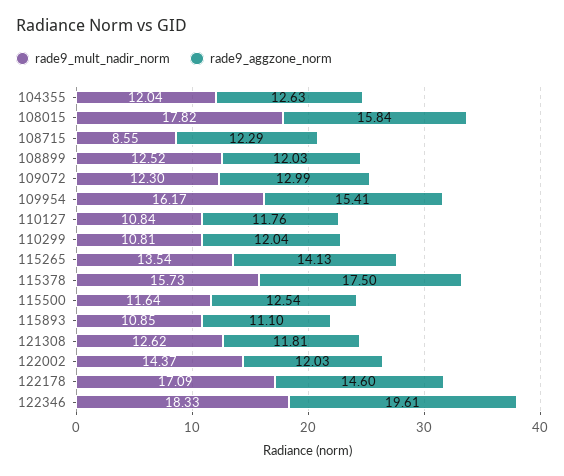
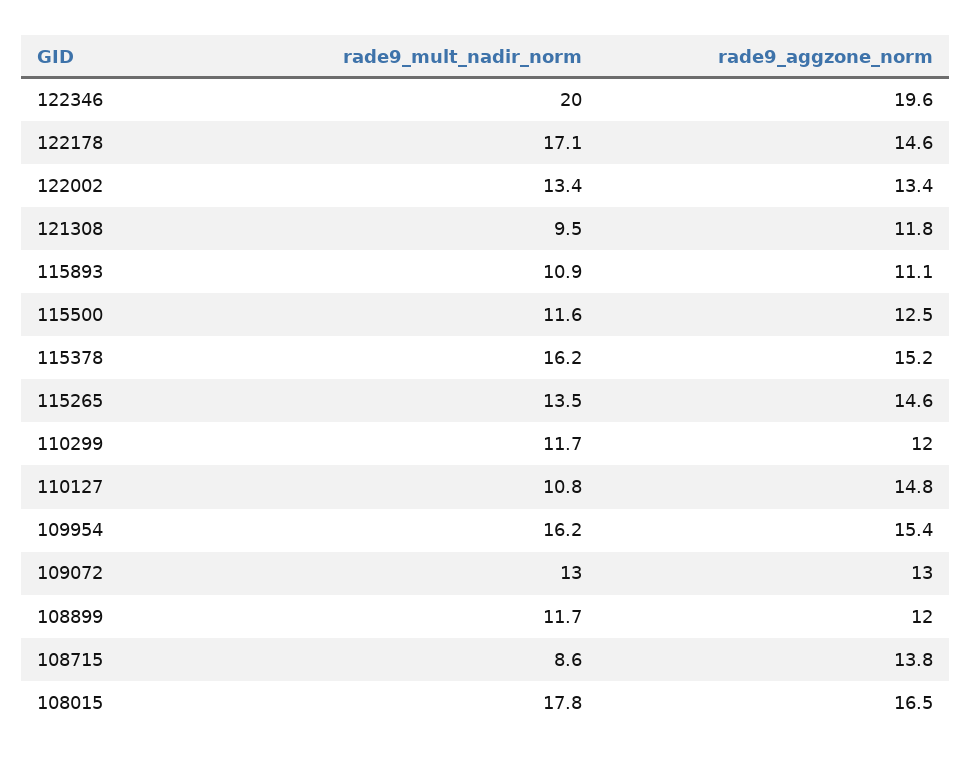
  {
    "rade9_mult_nadir_norm": {
-     "104355": 12.04,
      "108015": 17.82,
      "108715": 8.55,
-     "108899": 12.52,
+     "108899": 11.7,
-     "109072": 12.3,
+     "109072": 13,
      "109954": 16.17,
      "110127": 10.84,
-     "110299": 10.81,
+     "110299": 11.7,
      "115265": 13.54,
-     "115378": 15.73,
+     "115378": 16.2,
      "115500": 11.64,
      "115893": 10.85,
-     "121308": 12.62,
+     "121308": 9.5,
-     "122002": 14.37,
+     "122002": 13.4,
      "122178": 17.09,
-     "122346": 18.33
+     "122346": 20
    },
    "rade9_aggzone_norm": {
-     "104355": 12.63,
-     "108015": 15.84,
+     "108015": 16.5,
-     "108715": 12.29,
+     "108715": 13.8,
      "108899": 12.03,
      "109072": 12.99,
      "109954": 15.41,
-     "110127": 11.76,
+     "110127": 14.8,
      "110299": 12.04,
-     "115265": 14.13,
+     "115265": 14.6,
-     "115378": 17.5,
+     "115378": 15.2,
      "115500": 12.54,
      "115893": 11.1,
      "121308": 11.81,
-     "122002": 12.03,
+     "122002": 13.4,
      "122178": 14.6,
      "122346": 19.61
    }
  }

